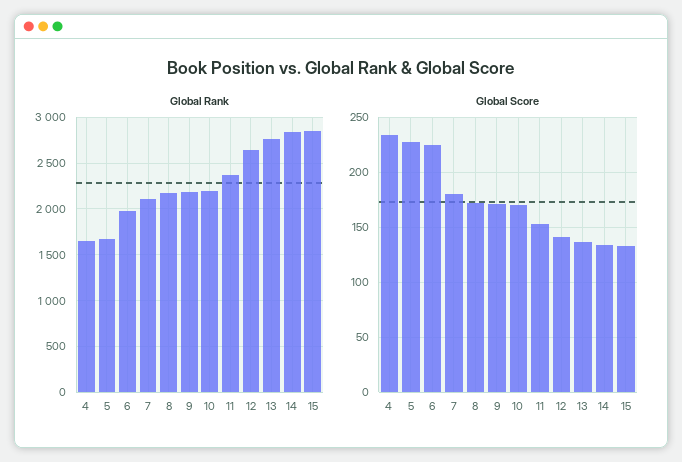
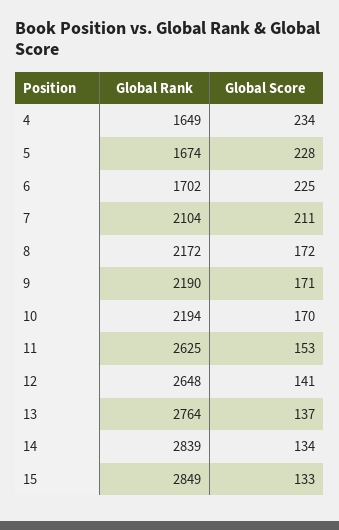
  {
    "Global Rank": {
      "4": 1649,
      "5": 1674,
-     "6": 2000,
+     "6": 1702,
      "7": 2104,
      "8": 2172,
      "9": 2190,
      "10": 2194,
-     "11": 2400,
+     "11": 2625,
      "12": 2648,
      "13": 2764,
      "14": 2839,
      "15": 2849
    },
    "Global Score": {
      "4": 234,
      "5": 228,
      "6": 225,
-     "7": 180,
+     "7": 211,
      "8": 172,
      "9": 171,
      "10": 170,
      "11": 153,
      "12": 141,
      "13": 137,
      "14": 134,
      "15": 133
    }
  }

